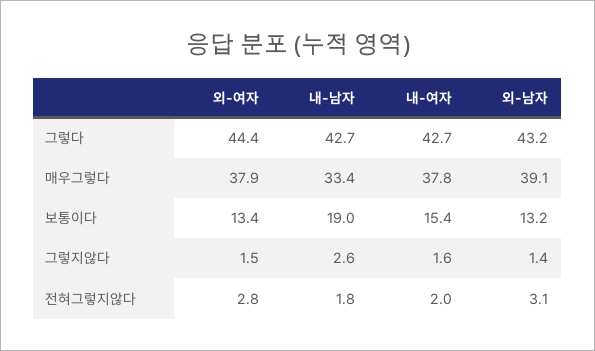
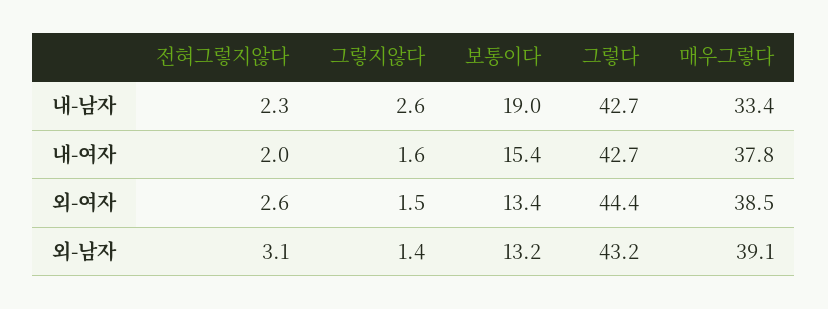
  {
    "외-여자": {
      "그렇다": 44.4,
-     "매우그렇다": 37.9,
+     "매우그렇다": 38.5,
      "보통이다": 13.4,
      "그렇지않다": 1.5,
-     "전혀그렇지않다": 2.8
+     "전혀그렇지않다": 2.6
    },
    "내-남자": {
      "그렇다": 42.7,
      "매우그렇다": 33.4,
      "보통이다": 19,
      "그렇지않다": 2.6,
-     "전혀그렇지않다": 1.8
+     "전혀그렇지않다": 2.3
    },
    "내-여자": {
      "그렇다": 42.7,
      "매우그렇다": 37.8,
      "보통이다": 15.4,
      "그렇지않다": 1.6,
      "전혀그렇지않다": 2
    },
    "외-남자": {
      "그렇다": 43.2,
      "매우그렇다": 39.1,
      "보통이다": 13.2,
      "그렇지않다": 1.4,
      "전혀그렇지않다": 3.1
    }
  }

